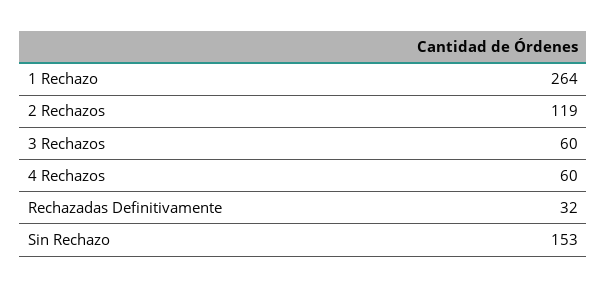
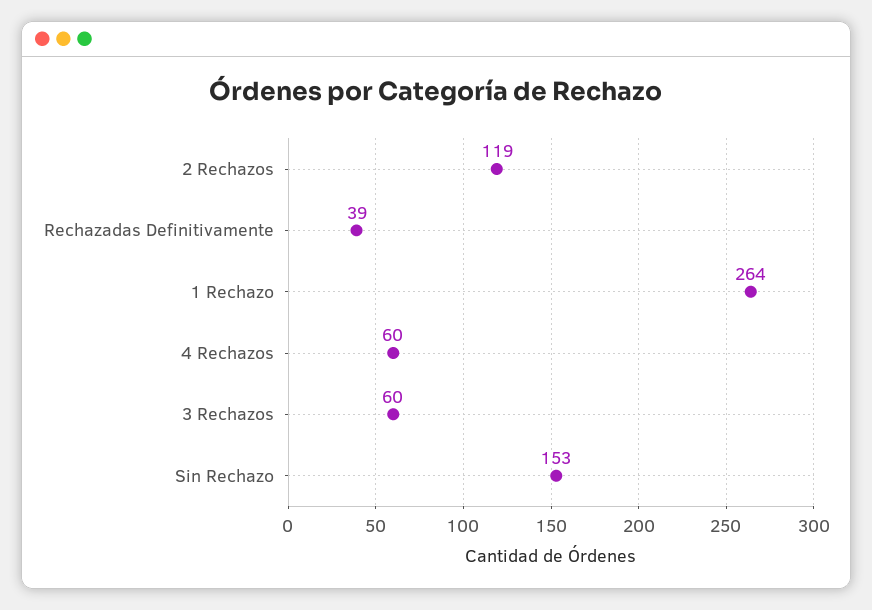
  {
    "1 Rechazo": 264,
    "2 Rechazos": 119,
    "3 Rechazos": 60,
    "4 Rechazos": 60,
-   "Rechazadas Definitivamente": 32,
+   "Rechazadas Definitivamente": 39,
    "Sin Rechazo": 153
  }

